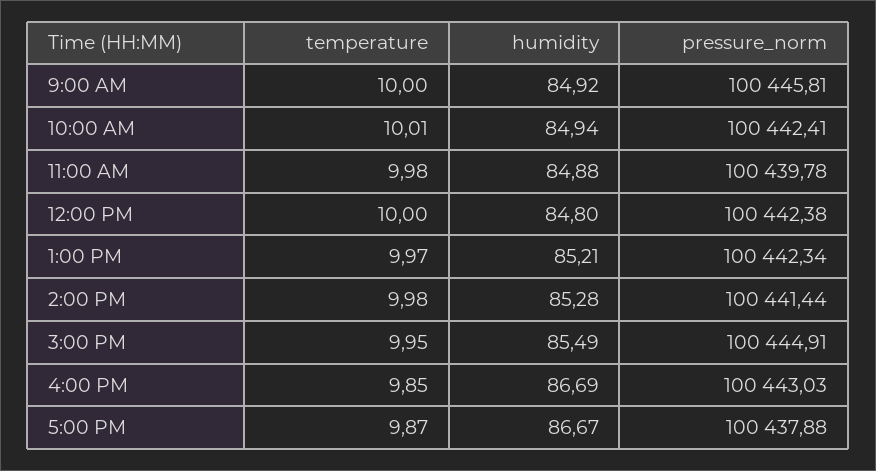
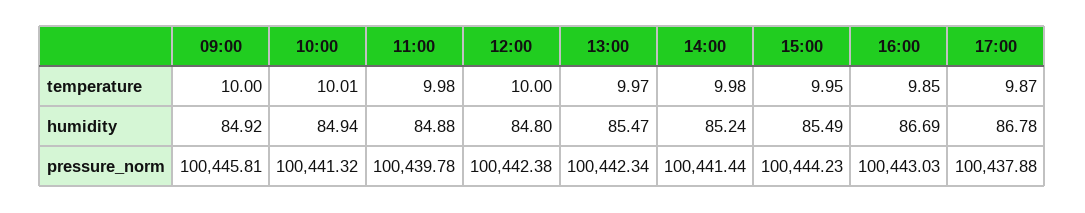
  {
    "temperature": {
      "9:00 AM": 10,
      "10:00 AM": 10.01,
      "11:00 AM": 9.98,
      "12:00 PM": 10,
      "1:00 PM": 9.97,
      "2:00 PM": 9.98,
      "3:00 PM": 9.95,
      "4:00 PM": 9.85,
      "5:00 PM": 9.87
    },
    "humidity": {
      "9:00 AM": 84.92,
      "10:00 AM": 84.94,
      "11:00 AM": 84.88,
      "12:00 PM": 84.8,
-     "1:00 PM": 85.21,
+     "1:00 PM": 85.47,
-     "2:00 PM": 85.28,
+     "2:00 PM": 85.24,
      "3:00 PM": 85.49,
      "4:00 PM": 86.69,
-     "5:00 PM": 86.67
+     "5:00 PM": 86.78
    },
    "pressure_norm": {
      "9:00 AM": 100445.81,
-     "10:00 AM": 100442.41,
+     "10:00 AM": 100441.32,
      "11:00 AM": 100439.78,
      "12:00 PM": 100442.38,
      "1:00 PM": 100442.34,
      "2:00 PM": 100441.44,
-     "3:00 PM": 100444.91,
+     "3:00 PM": 100444.23,
      "4:00 PM": 100443.03,
      "5:00 PM": 100437.88
    }
  }

